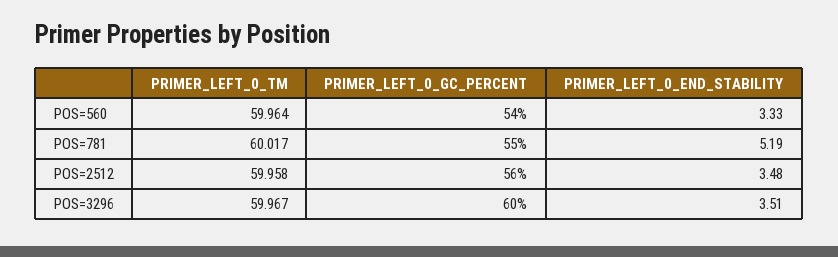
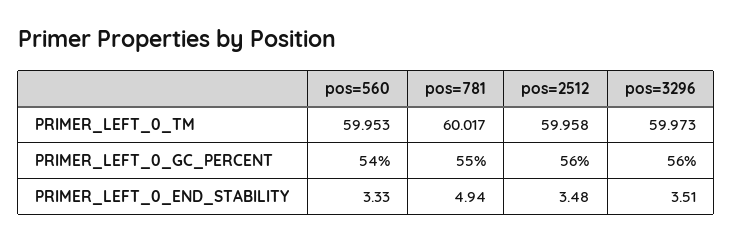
  {
    "PRIMER_LEFT_0_TM": {
-     "POS=560": 59.964,
+     "POS=560": 59.953,
      "POS=781": 60.017,
      "POS=2512": 59.958,
-     "POS=3296": 59.967
+     "POS=3296": 59.973
    },
    "PRIMER_LEFT_0_GC_PERCENT": {
      "POS=560": 54,
      "POS=781": 55,
      "POS=2512": 56,
-     "POS=3296": 60
+     "POS=3296": 56
    },
    "PRIMER_LEFT_0_END_STABILITY": {
      "POS=560": 3.33,
-     "POS=781": 5.19,
+     "POS=781": 4.94,
      "POS=2512": 3.48,
      "POS=3296": 3.51
    }
  }

